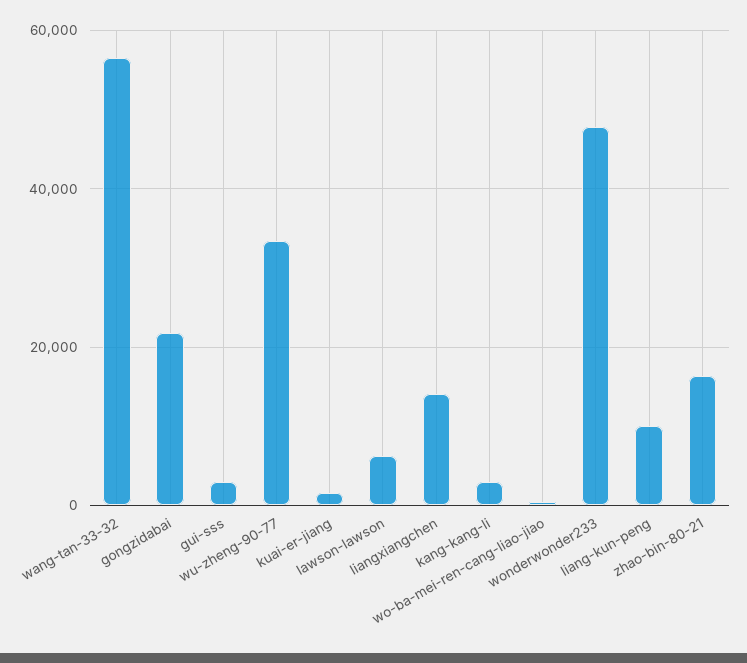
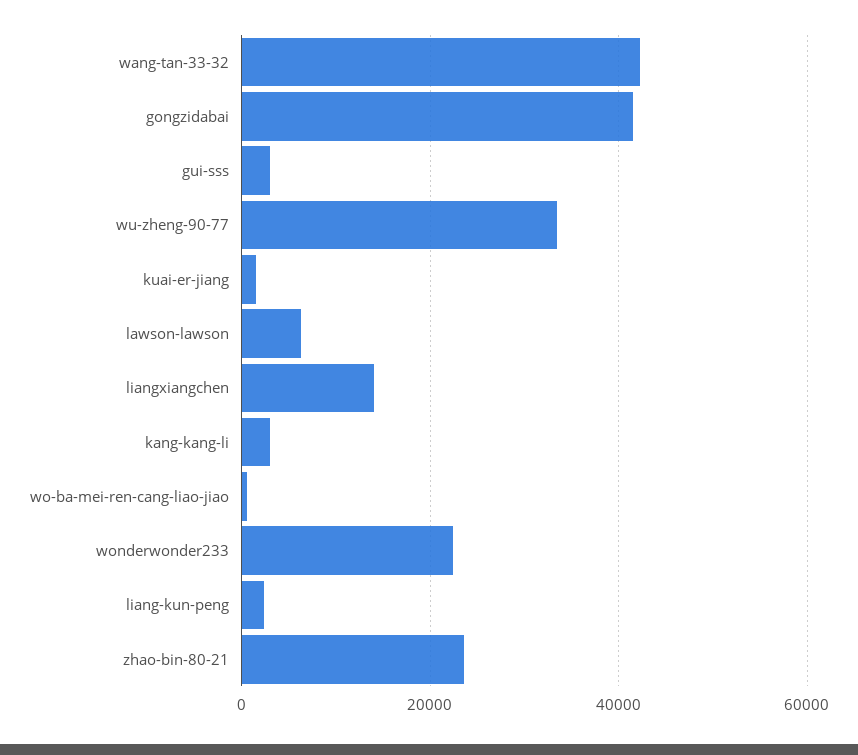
  {
-   "wang-tan-33-32": 56000,
+   "wang-tan-33-32": 42000,
-   "gongzidabai": 22000,
+   "gongzidabai": 42000,
    "gui-sss": 2000,
    "wu-zheng-90-77": 34000,
    "kuai-er-jiang": 2000,
    "lawson-lawson": 6000,
    "liangxiangchen": 14000,
    "kang-kang-li": 2000,
    "wo-ba-mei-ren-cang-liao-jiao": 0,
-   "wonderwonder233": 48000,
+   "wonderwonder233": 22000,
-   "liang-kun-peng": 10000,
+   "liang-kun-peng": 2000,
-   "zhao-bin-80-21": 16000
+   "zhao-bin-80-21": 24000
  }

